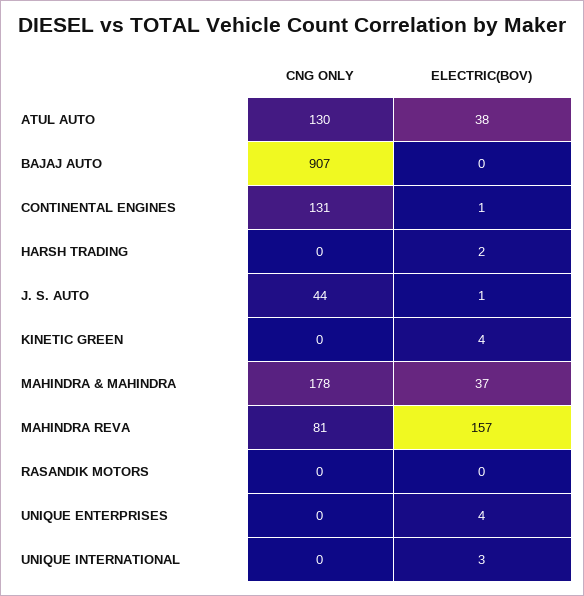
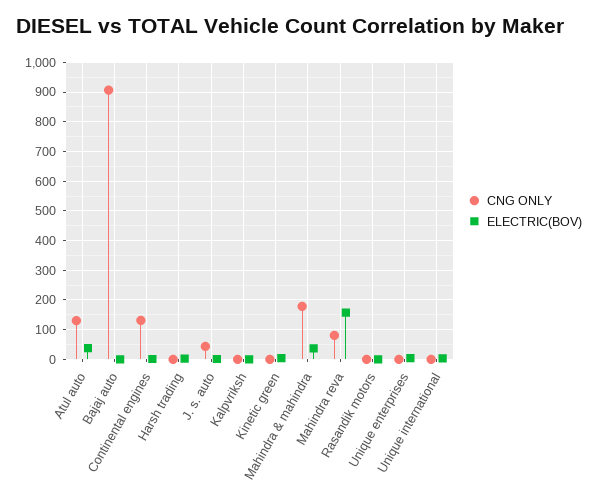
  {
    "CNG ONLY": {
      "ATUL AUTO": 130,
      "BAJAJ AUTO": 907,
      "CONTINENTAL ENGINES": 131,
      "HARSH TRADING": 0,
      "J. S. AUTO": 44,
      "KINETIC GREEN": 0,
      "MAHINDRA & MAHINDRA": 178,
      "MAHINDRA REVA": 81,
      "RASANDIK MOTORS": 0,
      "UNIQUE ENTERPRISES": 0,
-     "UNIQUE INTERNATIONAL": 0
+     "UNIQUE INTERNATIONAL": 0,
+     "Kalpvriksh": 0
    },
    "ELECTRIC(BOV)": {
      "ATUL AUTO": 38,
      "BAJAJ AUTO": 0,
      "CONTINENTAL ENGINES": 1,
      "HARSH TRADING": 2,
      "J. S. AUTO": 1,
      "KINETIC GREEN": 4,
      "MAHINDRA & MAHINDRA": 37,
      "MAHINDRA REVA": 157,
      "RASANDIK MOTORS": 0,
      "UNIQUE ENTERPRISES": 4,
-     "UNIQUE INTERNATIONAL": 3
+     "UNIQUE INTERNATIONAL": 3,
+     "Kalpvriksh": 0
    }
  }

